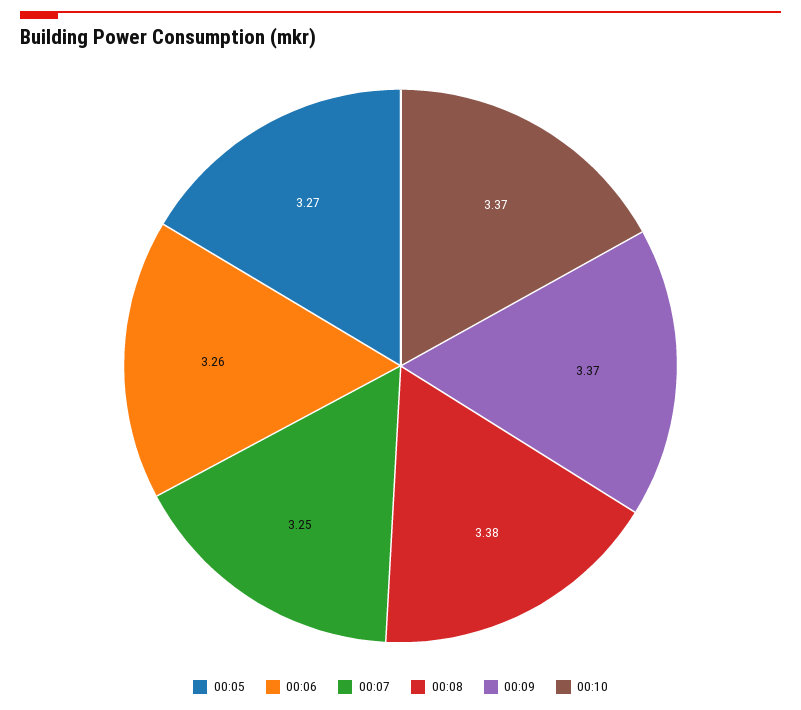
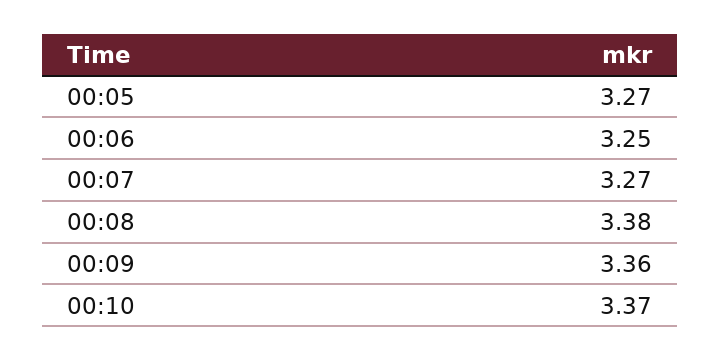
  {
    "00:05": 3.27,
-   "00:06": 3.26,
+   "00:06": 3.25,
-   "00:07": 3.25,
+   "00:07": 3.27,
    "00:08": 3.38,
-   "00:09": 3.37,
+   "00:09": 3.36,
    "00:10": 3.37
  }

